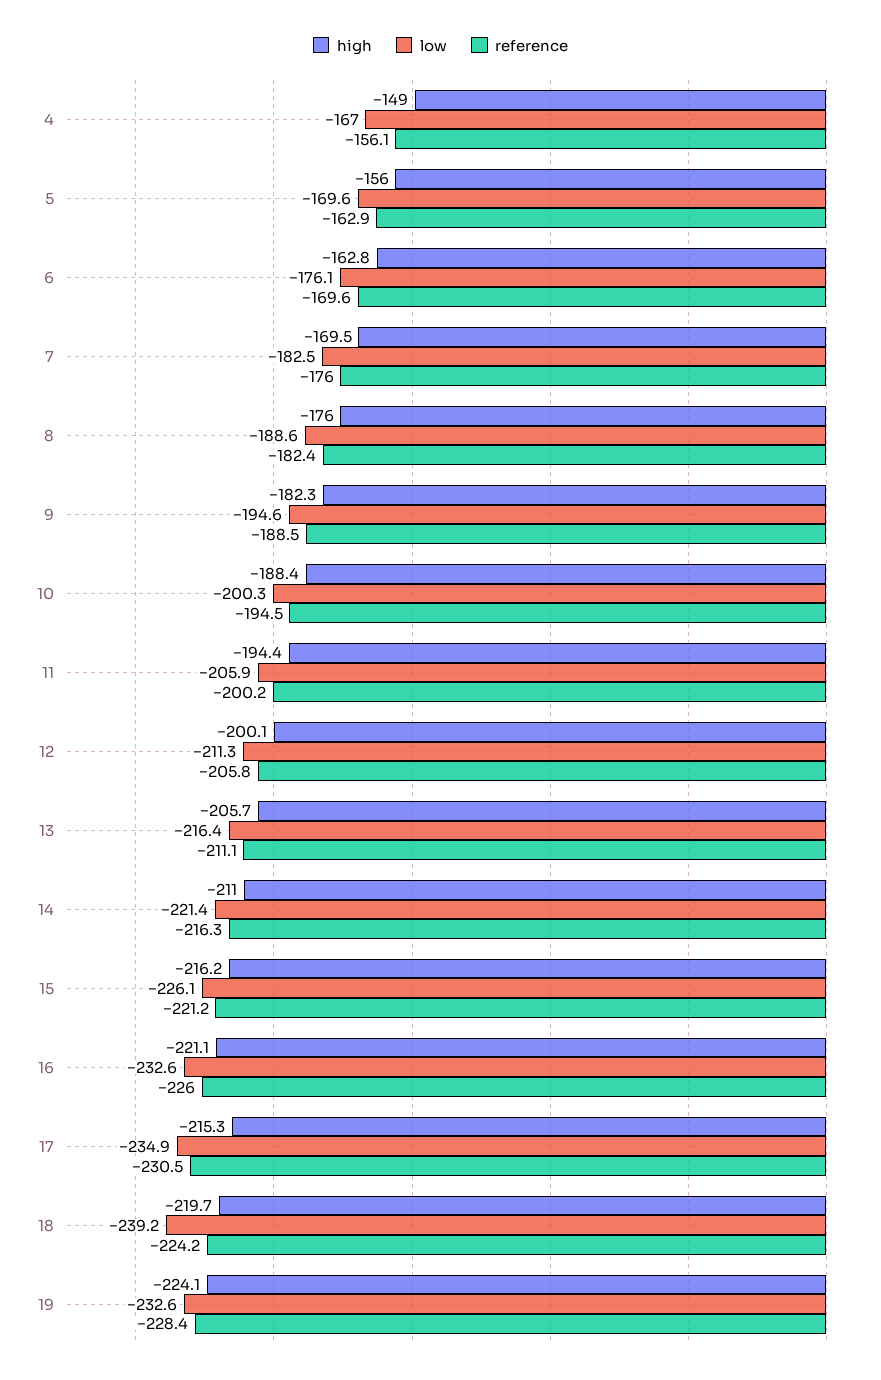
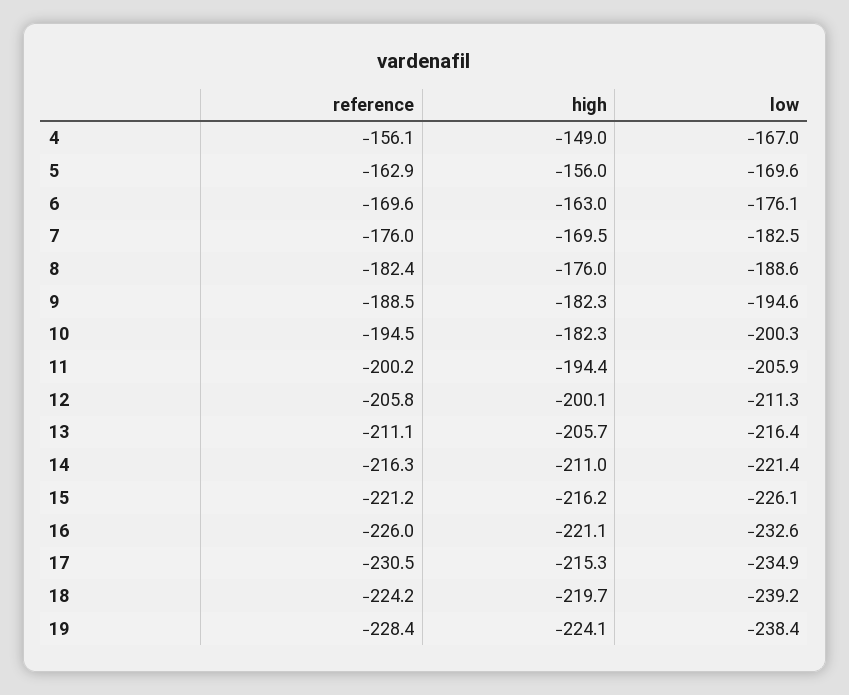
  {
    "high": {
      "4": -149,
      "5": -156,
-     "6": -162.8,
+     "6": -163,
      "7": -169.5,
      "8": -176,
      "9": -182.3,
-     "10": -188.4,
+     "10": -182.3,
      "11": -194.4,
      "12": -200.1,
      "13": -205.7,
      "14": -211,
      "15": -216.2,
      "16": -221.1,
      "17": -215.3,
      "18": -219.7,
      "19": -224.1
    },
    "low": {
      "4": -167,
      "5": -169.6,
      "6": -176.1,
      "7": -182.5,
      "8": -188.6,
      "9": -194.6,
      "10": -200.3,
      "11": -205.9,
      "12": -211.3,
      "13": -216.4,
      "14": -221.4,
      "15": -226.1,
      "16": -232.6,
      "17": -234.9,
      "18": -239.2,
-     "19": -232.6
+     "19": -238.4
    },
    "reference": {
      "4": -156.1,
      "5": -162.9,
      "6": -169.6,
      "7": -176,
      "8": -182.4,
      "9": -188.5,
      "10": -194.5,
      "11": -200.2,
      "12": -205.8,
      "13": -211.1,
      "14": -216.3,
      "15": -221.2,
      "16": -226,
      "17": -230.5,
      "18": -224.2,
      "19": -228.4
    }
  }

